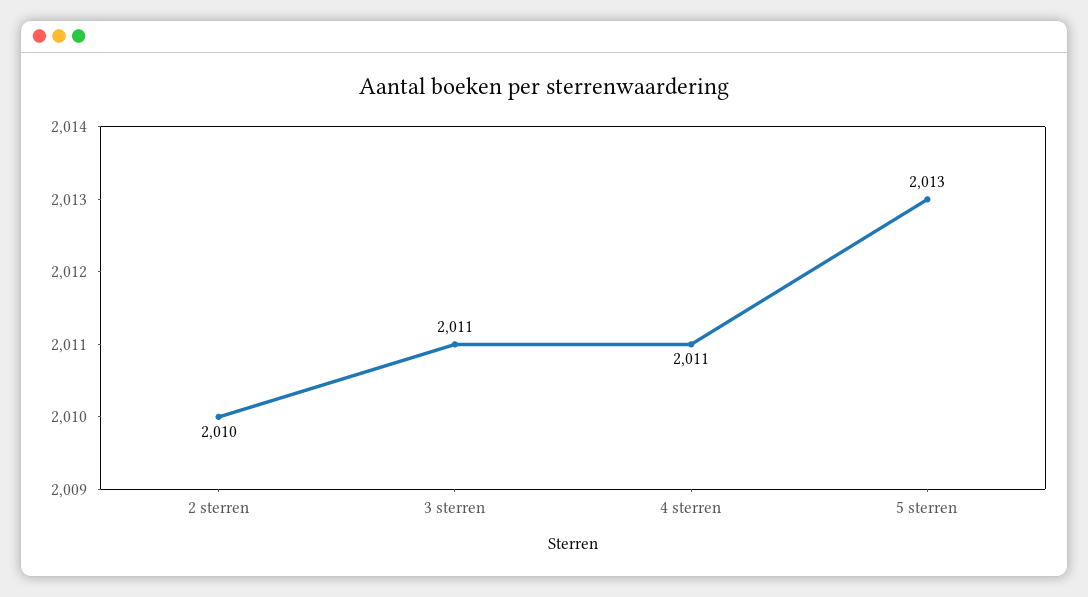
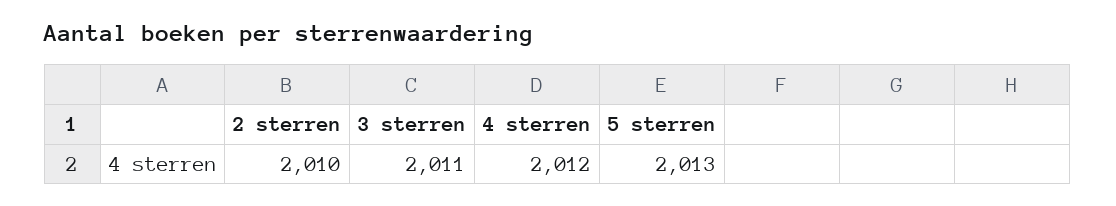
  {
    "2 sterren": 2010,
    "3 sterren": 2011,
-   "4 sterren": 2011,
+   "4 sterren": 2012,
    "5 sterren": 2013
  }

